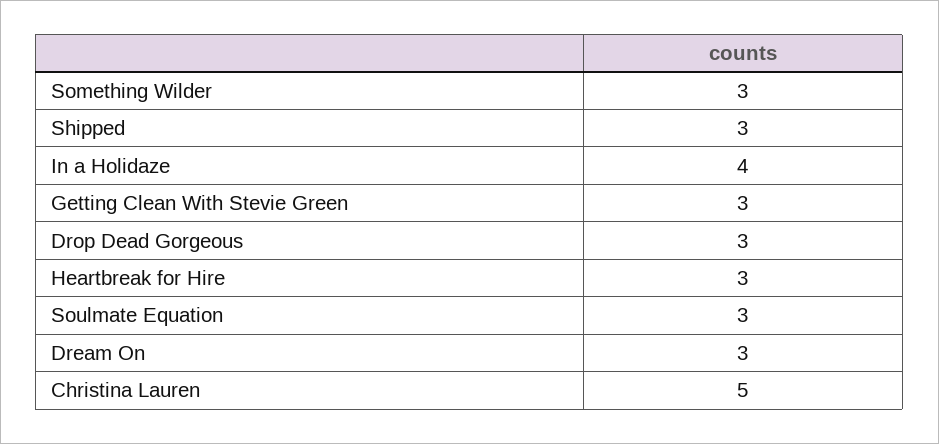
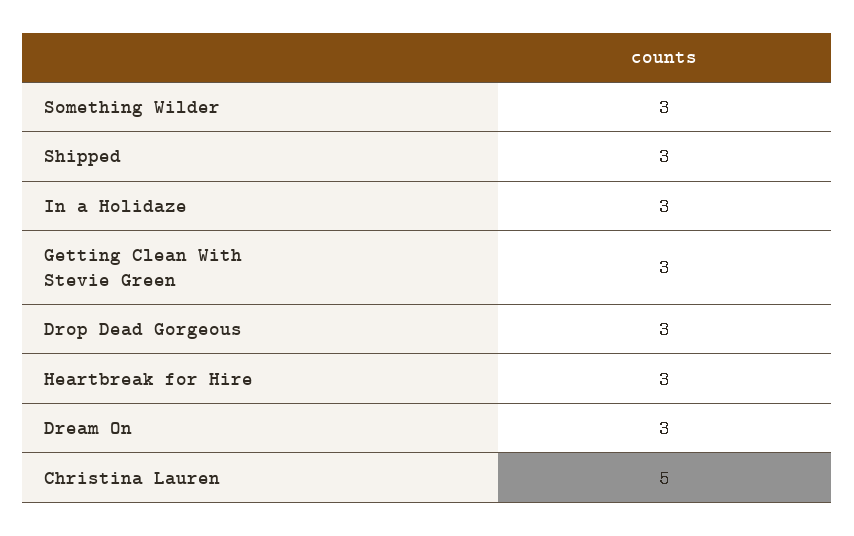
  {
    "Something Wilder": 3,
    "Shipped": 3,
-   "In a Holidaze": 4,
+   "In a Holidaze": 3,
    "Getting Clean With Stevie Green": 3,
    "Drop Dead Gorgeous": 3,
    "Heartbreak for Hire": 3,
-   "Soulmate Equation": 3,
    "Dream On": 3,
    "Christina Lauren": 5
  }

